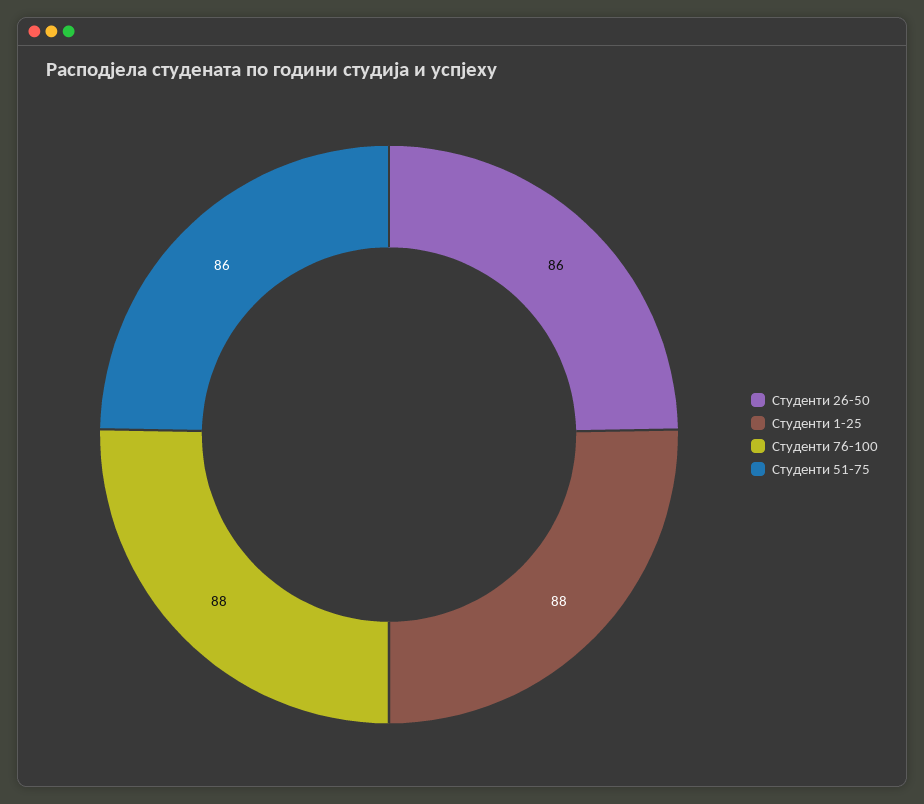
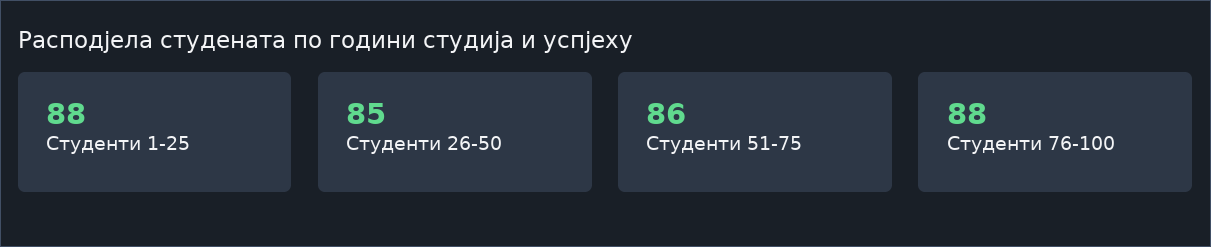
  {
-   "Студенти 26-50": 86,
+   "Студенти 26-50": 85,
    "Студенти 1-25": 88,
    "Студенти 76-100": 88,
    "Студенти 51-75": 86
  }

